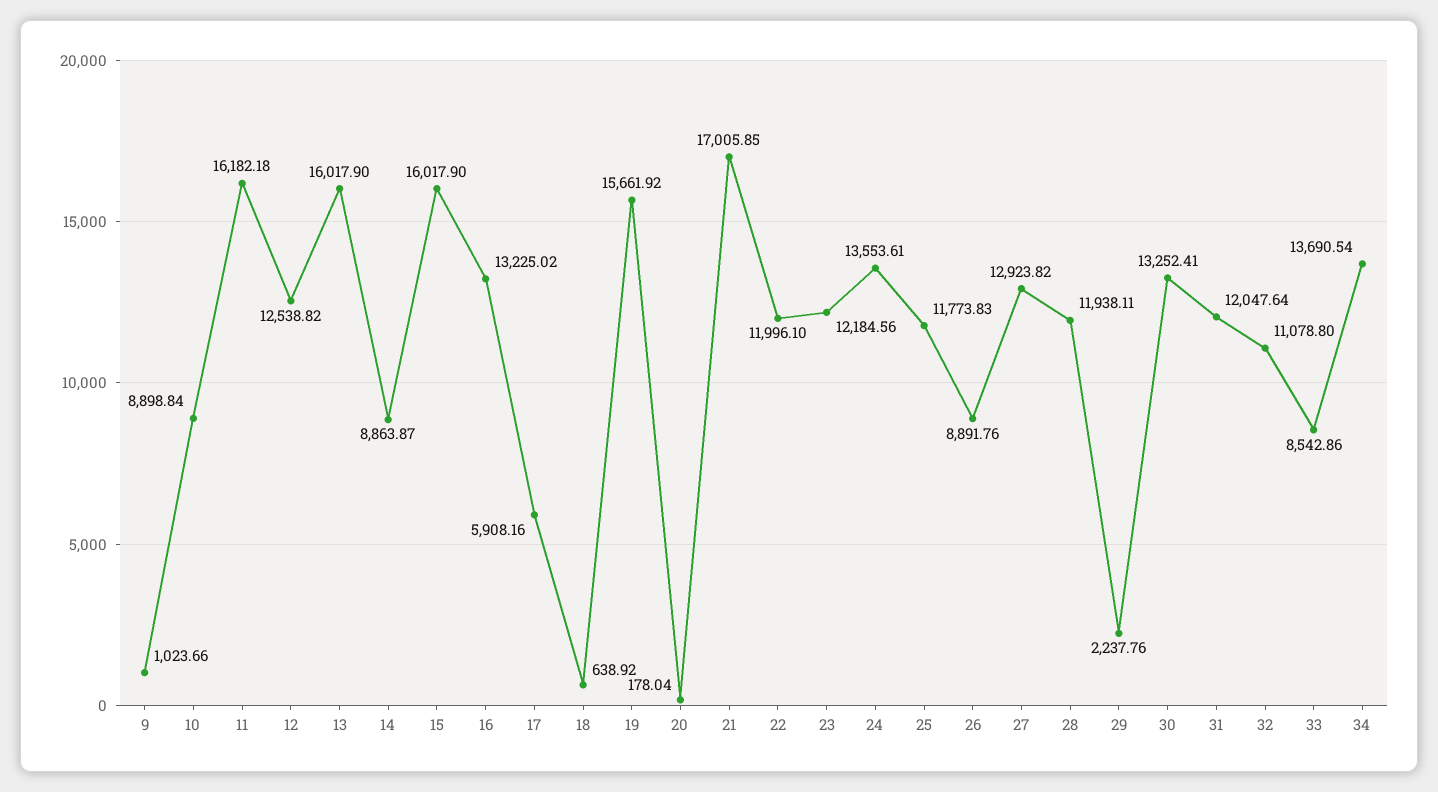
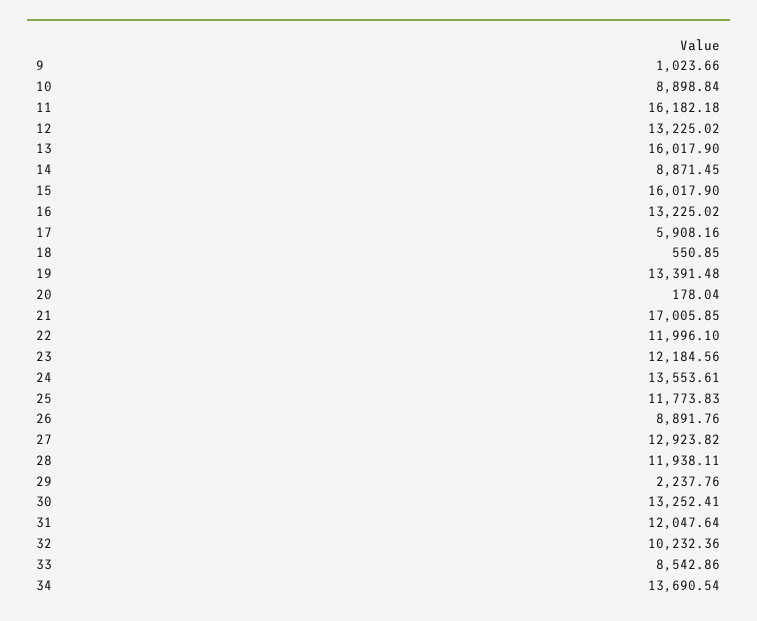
  {
    "9": 1023.66,
    "10": 8898.84,
    "11": 16182.18,
-   "12": 12538.82,
+   "12": 13225.02,
    "13": 16017.9,
-   "14": 8863.87,
+   "14": 8871.45,
    "15": 16017.9,
    "16": 13225.02,
    "17": 5908.16,
-   "18": 638.92,
+   "18": 550.85,
-   "19": 15661.92,
+   "19": 13391.48,
    "20": 178.04,
    "21": 17005.85,
    "22": 11996.1,
    "23": 12184.56,
    "24": 13553.61,
    "25": 11773.83,
    "26": 8891.76,
    "27": 12923.82,
    "28": 11938.11,
    "29": 2237.76,
    "30": 13252.41,
    "31": 12047.64,
-   "32": 11078.8,
+   "32": 10232.36,
    "33": 8542.86,
    "34": 13690.54
  }

